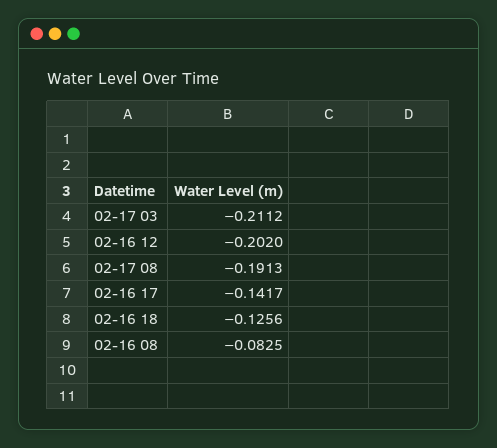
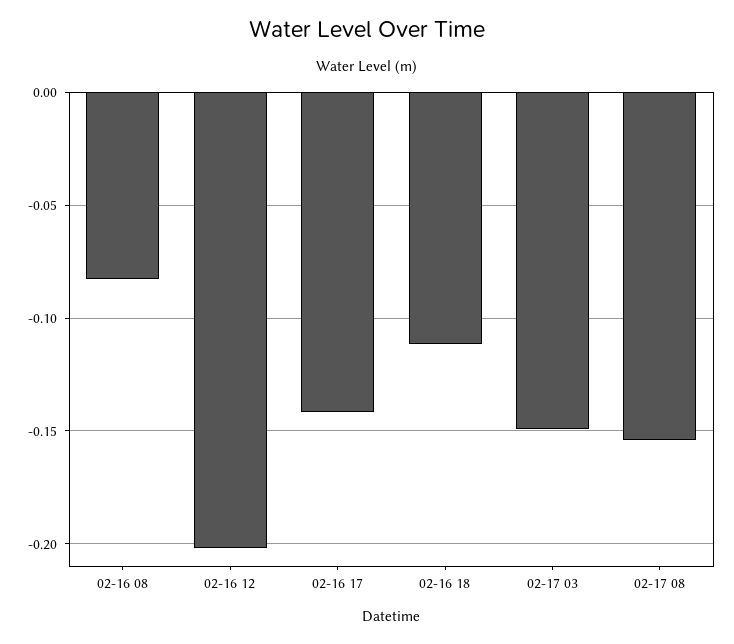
  {
-   "02-17 03": -0.2112,
+   "02-17 03": -0.15,
    "02-16 12": -0.202,
-   "02-17 08": -0.1913,
+   "02-17 08": -0.155,
    "02-16 17": -0.1417,
-   "02-16 18": -0.1256,
+   "02-16 18": -0.11,
    "02-16 08": -0.0825
  }

